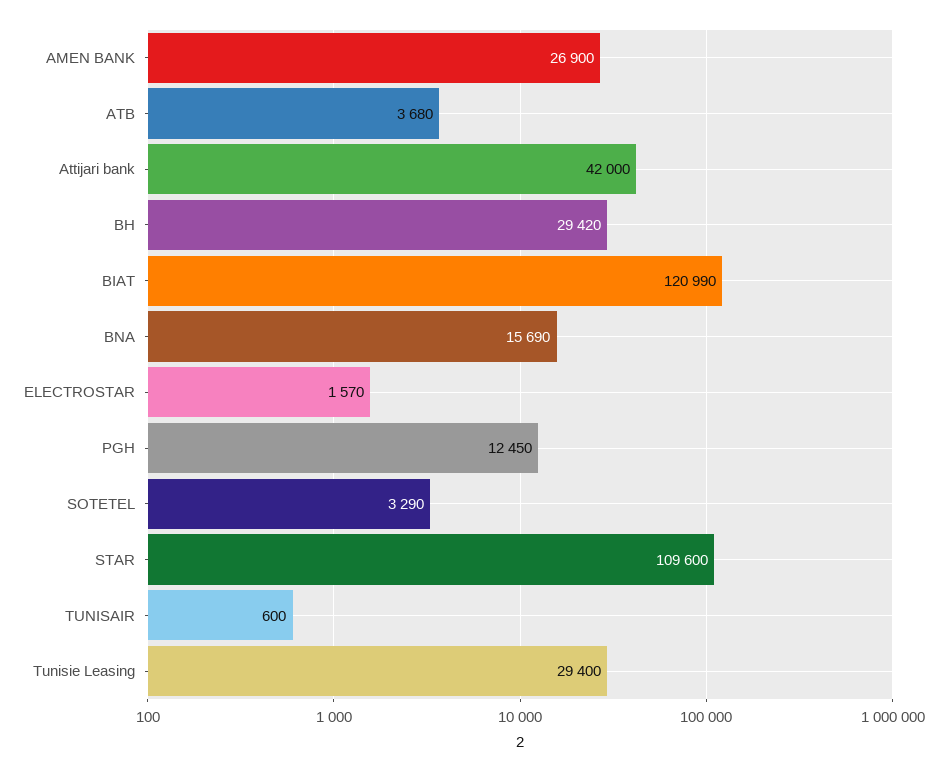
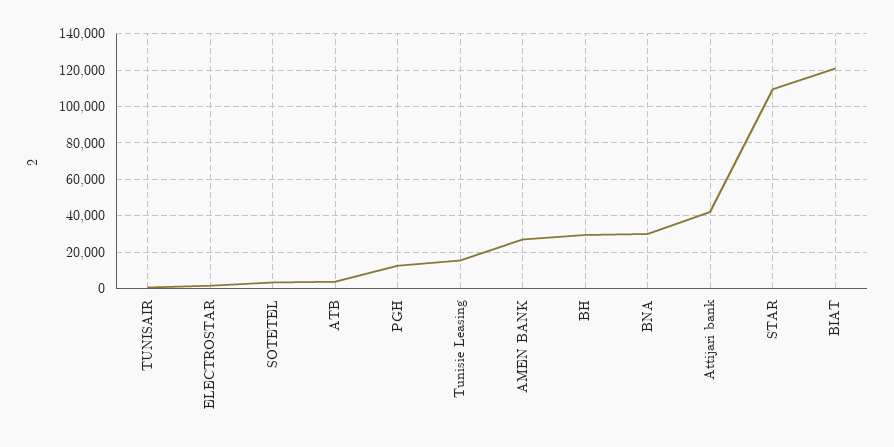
  {
    "AMEN BANK": 26900,
    "ATB": 3680,
    "Attijari bank": 42000,
    "BH": 29420,
    "BIAT": 120990,
-   "BNA": 15690,
+   "BNA": 30000,
    "ELECTROSTAR": 1570,
    "PGH": 12450,
    "SOTETEL": 3290,
    "STAR": 109600,
    "TUNISAIR": 600,
-   "Tunisie Leasing": 29400
+   "Tunisie Leasing": 15000
  }

